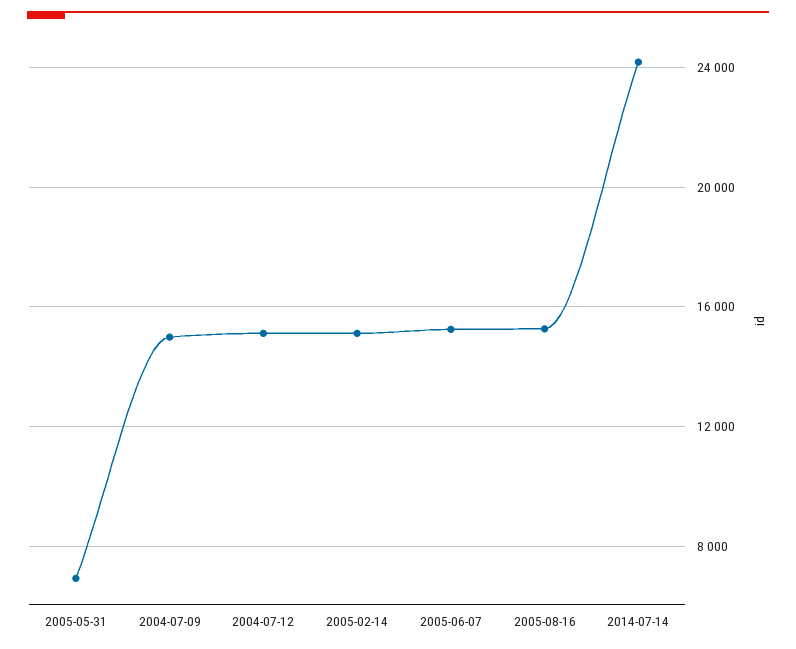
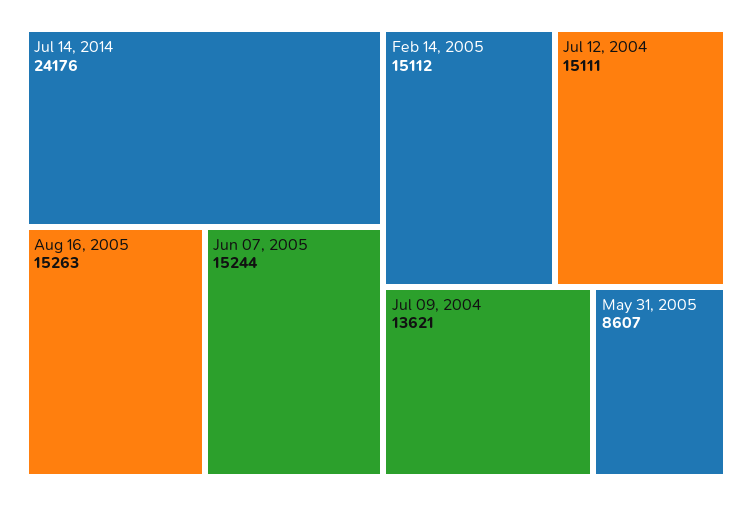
  {
-   "2005-05-31": 7000,
+   "2005-05-31": 8607,
-   "2004-07-09": 15000,
+   "2004-07-09": 13621,
    "2004-07-12": 15111,
    "2005-02-14": 15112,
    "2005-06-07": 15244,
    "2005-08-16": 15263,
    "2014-07-14": 24176
  }

